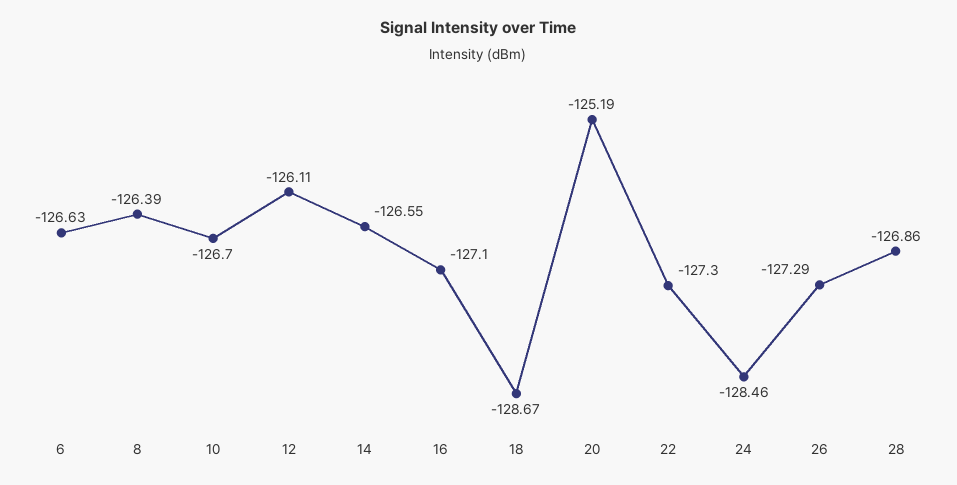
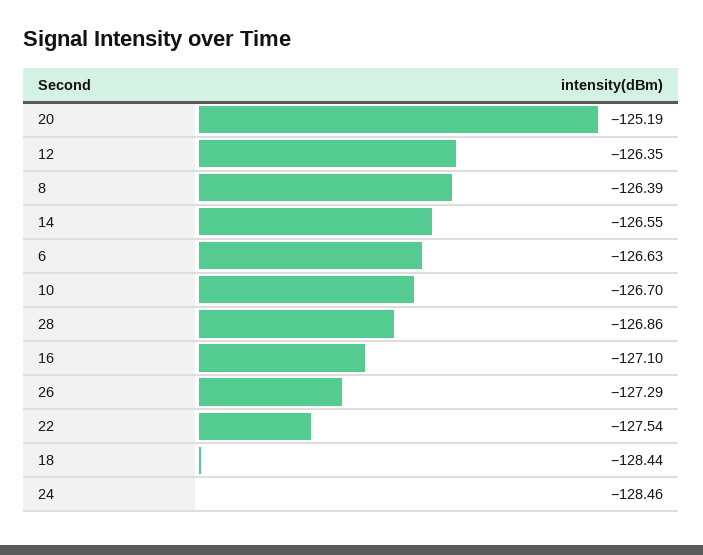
  {
    "6": -126.63,
    "8": -126.39,
    "10": -126.7,
-   "12": -126.11,
+   "12": -126.35,
    "14": -126.55,
    "16": -127.1,
-   "18": -128.67,
+   "18": -128.44,
    "20": -125.19,
-   "22": -127.3,
+   "22": -127.54,
    "24": -128.46,
    "26": -127.29,
    "28": -126.86
  }

